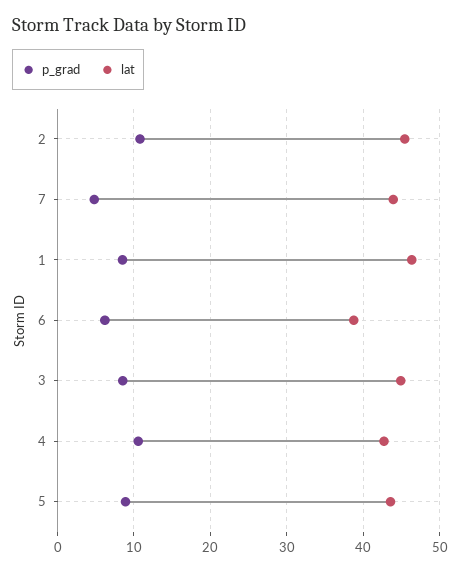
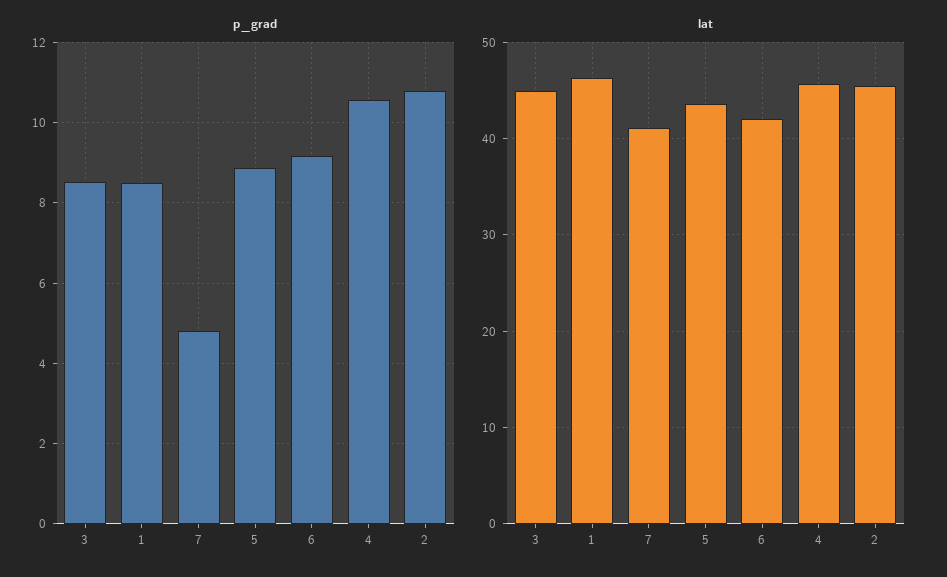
  {
    "p_grad": {
      "2": 10.8,
      "7": 4.8,
      "1": 8.6,
-     "6": 6,
+     "6": 9.2,
      "3": 8.6,
      "4": 10.6,
      "5": 8.8
    },
    "lat": {
      "2": 45,
-     "7": 44,
+     "7": 41,
      "1": 46,
-     "6": 39,
+     "6": 42,
      "3": 45,
-     "4": 43,
+     "4": 46,
      "5": 44
    }
  }

